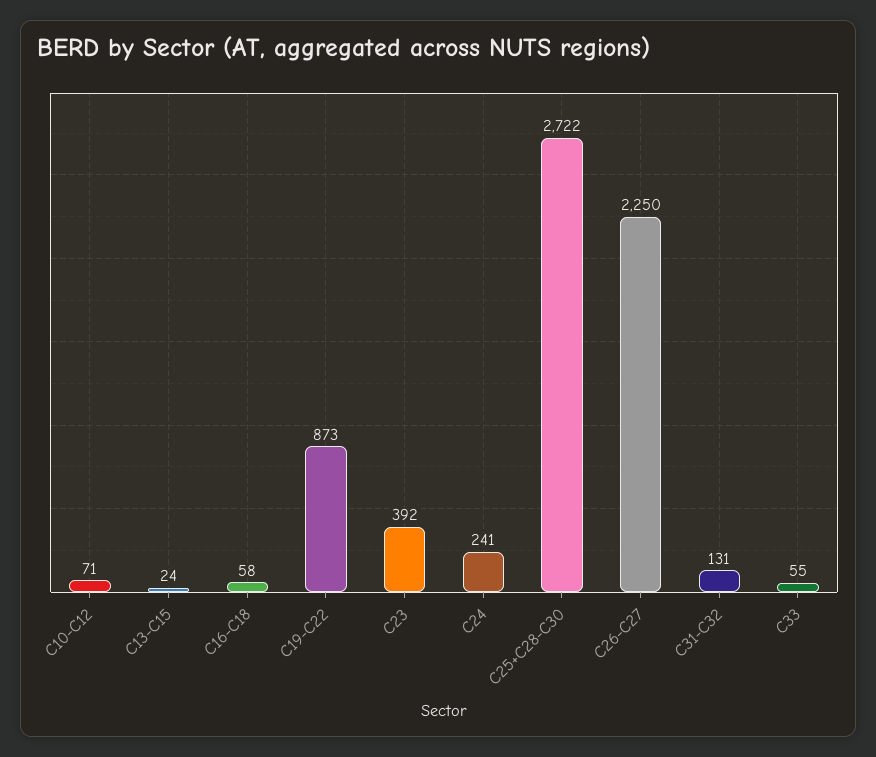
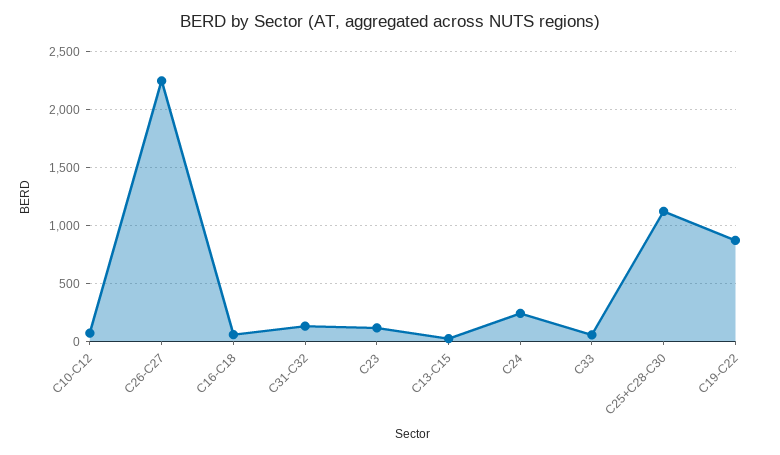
  {
    "C10-C12": 71,
    "C13-C15": 24,
    "C16-C18": 58,
    "C19-C22": 873,
-   "C23": 392,
+   "C23": 100,
    "C24": 241,
-   "C25+C28-C30": 2722,
+   "C25+C28-C30": 1100,
    "C26-C27": 2250,
    "C31-C32": 131,
    "C33": 55
  }

